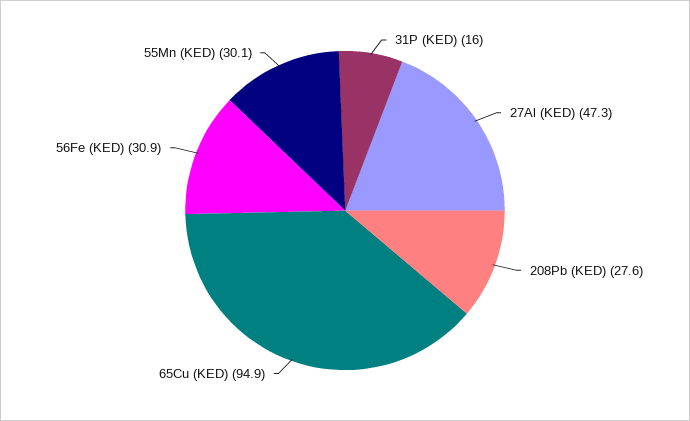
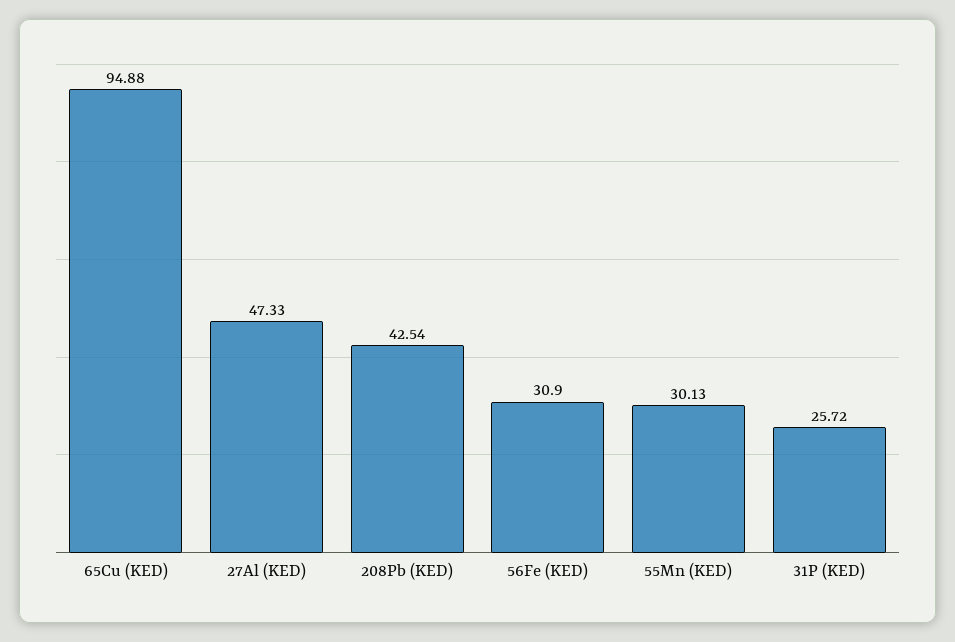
  {
-   "31P (KED)": 16,
+   "31P (KED)": 25.72,
    "27Al (KED)": 47.33,
-   "208Pb (KED)": 27.6,
+   "208Pb (KED)": 42.54,
    "65Cu (KED)": 94.88,
    "56Fe (KED)": 30.9,
    "55Mn (KED)": 30.13
  }

